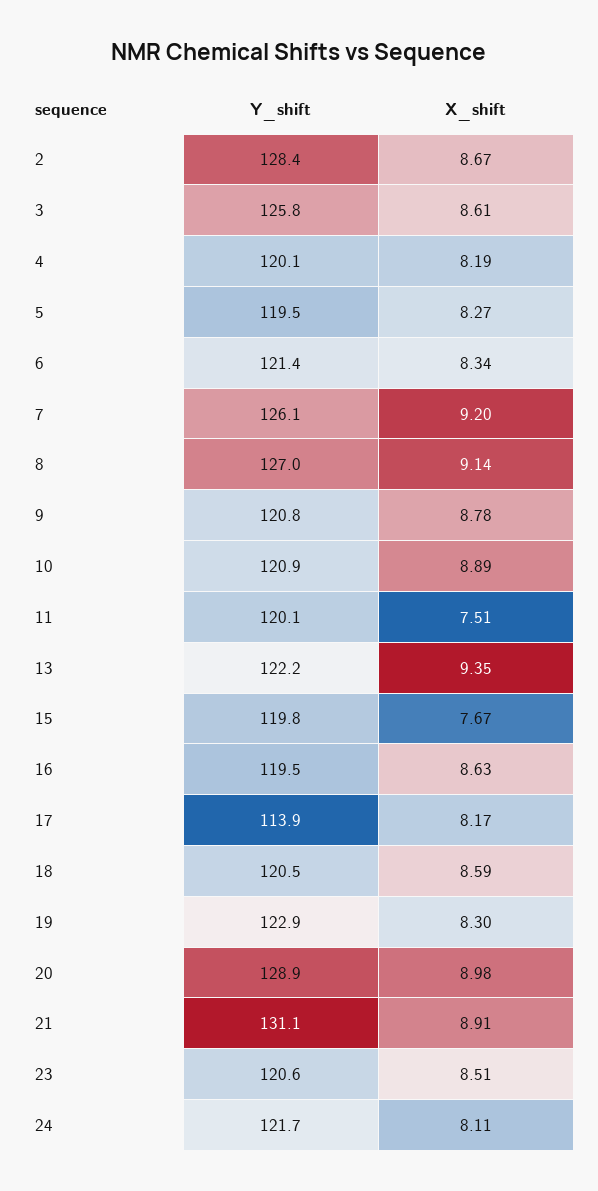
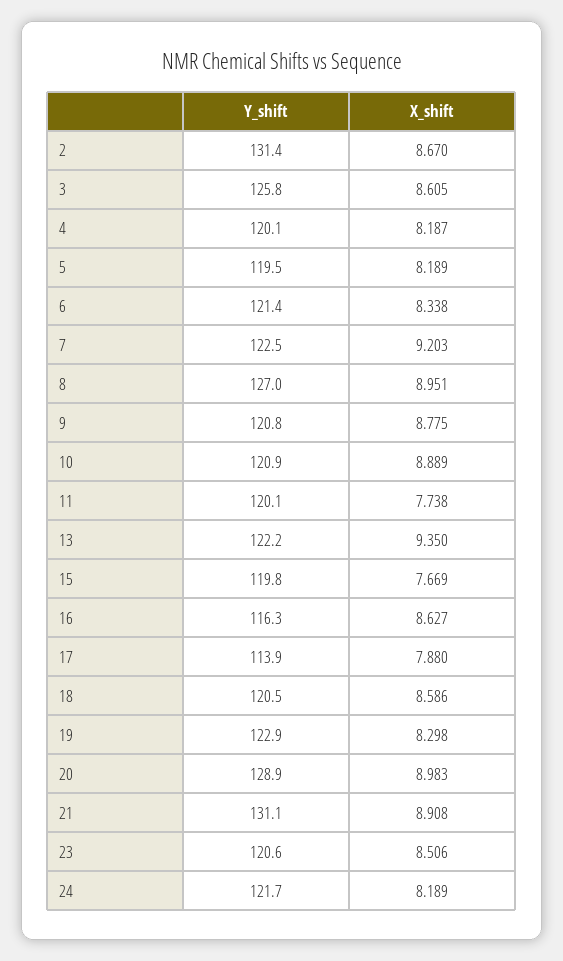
  {
    "Y_shift": {
-     "2": 128.4,
+     "2": 131.4,
      "3": 125.8,
      "4": 120.1,
      "5": 119.5,
      "6": 121.4,
-     "7": 126.1,
+     "7": 122.5,
      "8": 127,
      "9": 120.8,
      "10": 120.9,
      "11": 120.1,
      "13": 122.2,
      "15": 119.8,
-     "16": 119.5,
+     "16": 116.3,
      "17": 113.9,
      "18": 120.5,
      "19": 122.9,
      "20": 128.9,
      "21": 131.1,
      "23": 120.6,
      "24": 121.7
    },
    "X_shift": {
      "2": 8.67,
      "3": 8.605,
      "4": 8.187,
-     "5": 8.27,
+     "5": 8.189,
      "6": 8.338,
      "7": 9.203,
-     "8": 9.14,
+     "8": 8.951,
      "9": 8.775,
      "10": 8.889,
-     "11": 7.51,
+     "11": 7.738,
      "13": 9.35,
      "15": 7.669,
      "16": 8.627,
-     "17": 8.17,
+     "17": 7.88,
      "18": 8.586,
      "19": 8.298,
      "20": 8.983,
      "21": 8.908,
      "23": 8.506,
-     "24": 8.11
+     "24": 8.189
    }
  }

